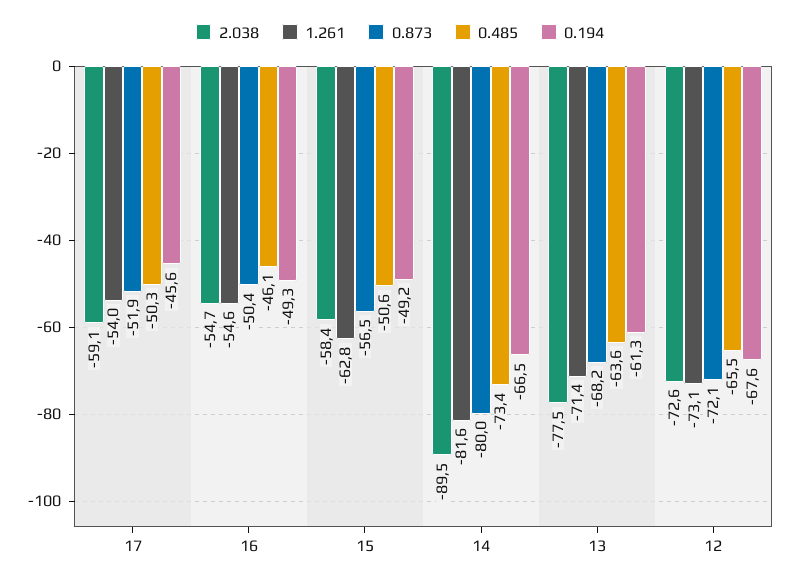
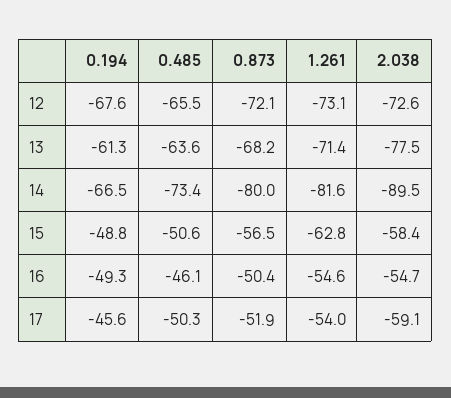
  {
    "2.038": {
      "17": -59.1,
      "16": -54.7,
      "15": -58.4,
      "14": -89.5,
      "13": -77.5,
      "12": -72.6
    },
    "1.261": {
      "17": -54,
      "16": -54.6,
      "15": -62.8,
      "14": -81.6,
      "13": -71.4,
      "12": -73.1
    },
    "0.873": {
      "17": -51.9,
      "16": -50.4,
      "15": -56.5,
      "14": -80,
      "13": -68.2,
      "12": -72.1
    },
    "0.485": {
      "17": -50.3,
      "16": -46.1,
      "15": -50.6,
      "14": -73.4,
      "13": -63.6,
      "12": -65.5
    },
    "0.194": {
      "17": -45.6,
      "16": -49.3,
-     "15": -49.2,
+     "15": -48.8,
      "14": -66.5,
      "13": -61.3,
      "12": -67.6
    }
  }

